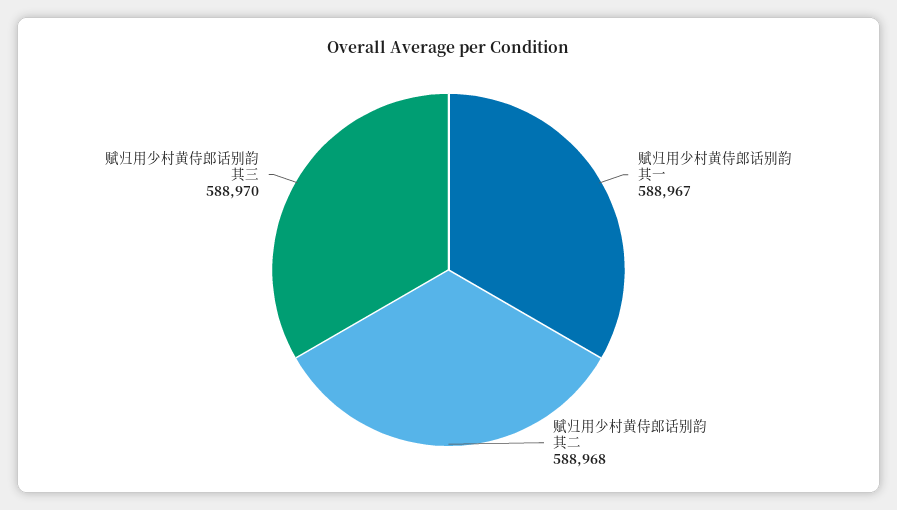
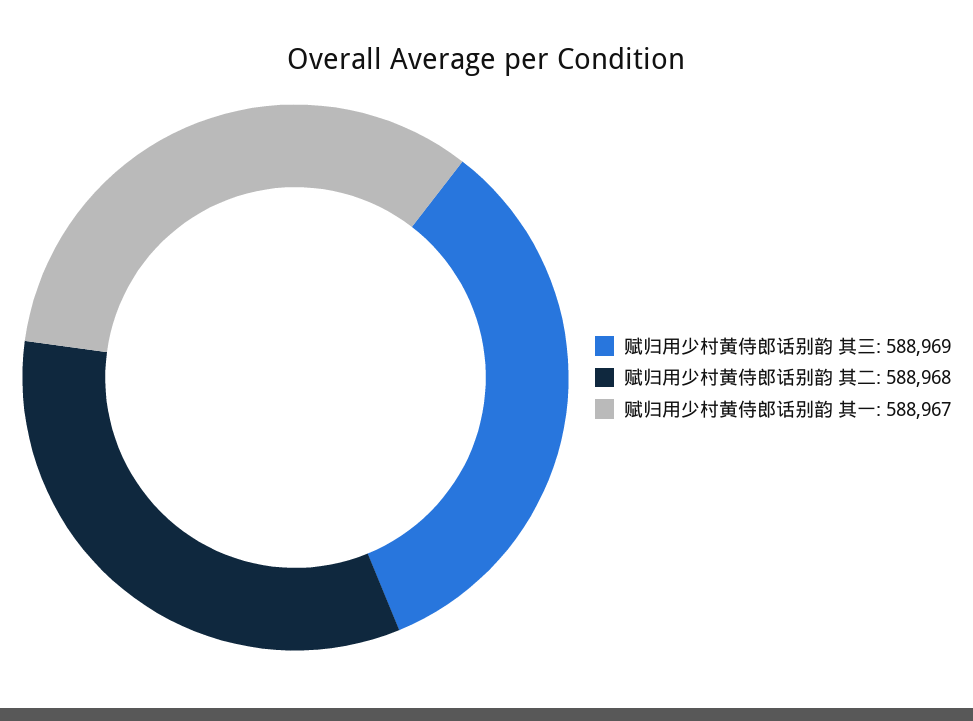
  {
    "赋归用少村黄侍郎话别韵 其一": 588967,
    "赋归用少村黄侍郎话别韵 其二": 588968,
-   "赋归用少村黄侍郎话别韵 其三": 588970
+   "赋归用少村黄侍郎话别韵 其三": 588969
  }

